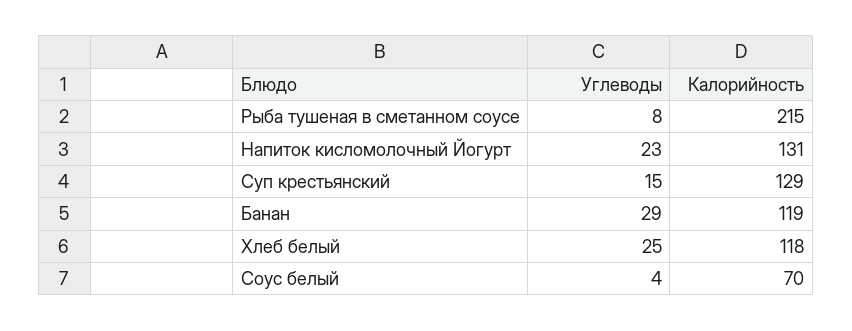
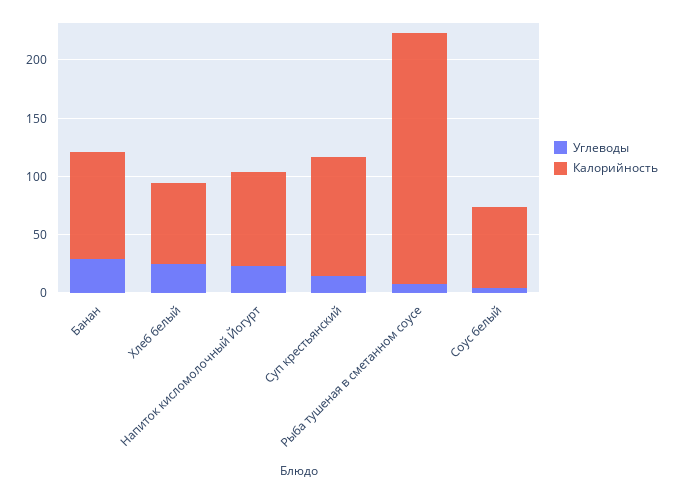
  {
    "Углеводы": {
      "Рыба тушеная в сметанном соусе": 8,
      "Напиток кисломолочный Йогурт": 23,
      "Суп крестьянский": 15,
      "Банан": 29,
      "Хлеб белый": 25,
      "Соус белый": 4
    },
    "Калорийность": {
      "Рыба тушеная в сметанном соусе": 215,
-     "Напиток кисломолочный Йогурт": 131,
+     "Напиток кисломолочный Йогурт": 80,
-     "Суп крестьянский": 129,
+     "Суп крестьянский": 100,
-     "Банан": 119,
+     "Банан": 90,
-     "Хлеб белый": 118,
+     "Хлеб белый": 70,
      "Соус белый": 70
    }
  }

